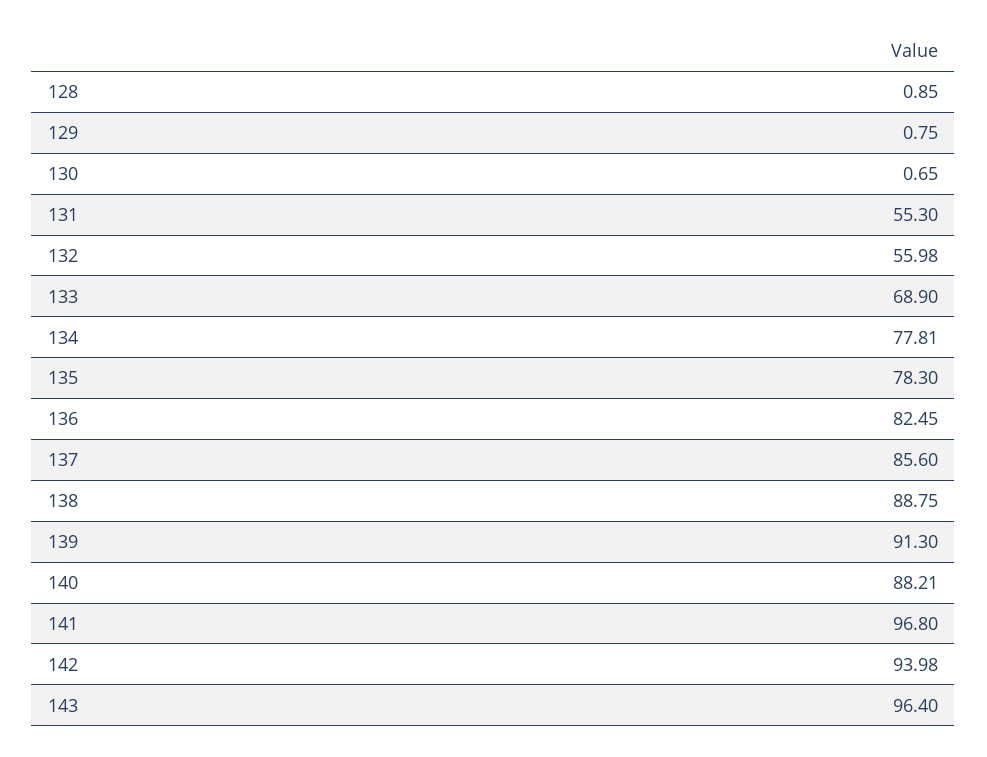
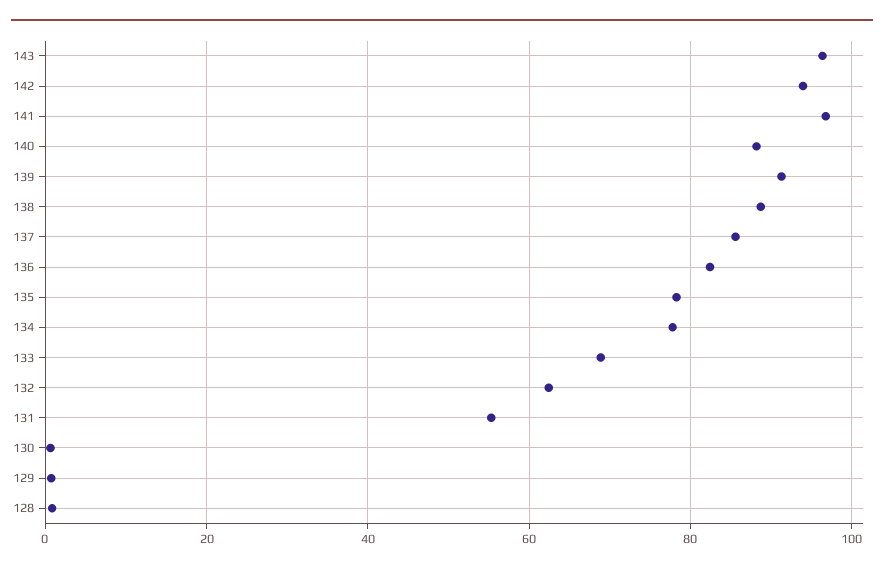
  {
    "128": 0.85,
    "129": 0.75,
    "130": 0.65,
    "131": 55.3,
-   "132": 55.98,
+   "132": 62,
    "133": 68.9,
    "134": 77.81,
    "135": 78.3,
    "136": 82.45,
    "137": 85.6,
    "138": 88.75,
    "139": 91.3,
    "140": 88.21,
    "141": 96.8,
    "142": 93.98,
    "143": 96.4
  }

